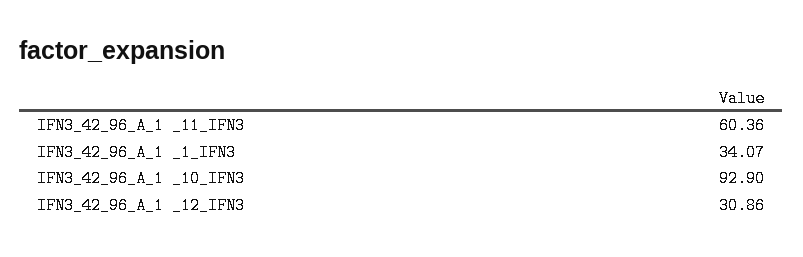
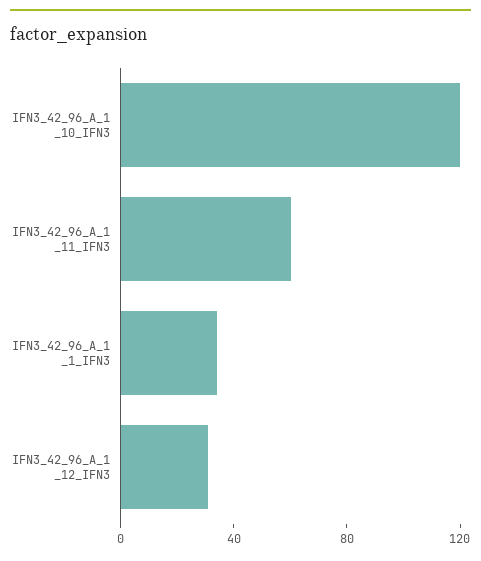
  {
    "IFN3_42_96_A_1 _11_IFN3": 60.36,
    "IFN3_42_96_A_1 _1_IFN3": 34.07,
-   "IFN3_42_96_A_1 _10_IFN3": 92.9,
+   "IFN3_42_96_A_1 _10_IFN3": 120,
    "IFN3_42_96_A_1 _12_IFN3": 30.86
  }

